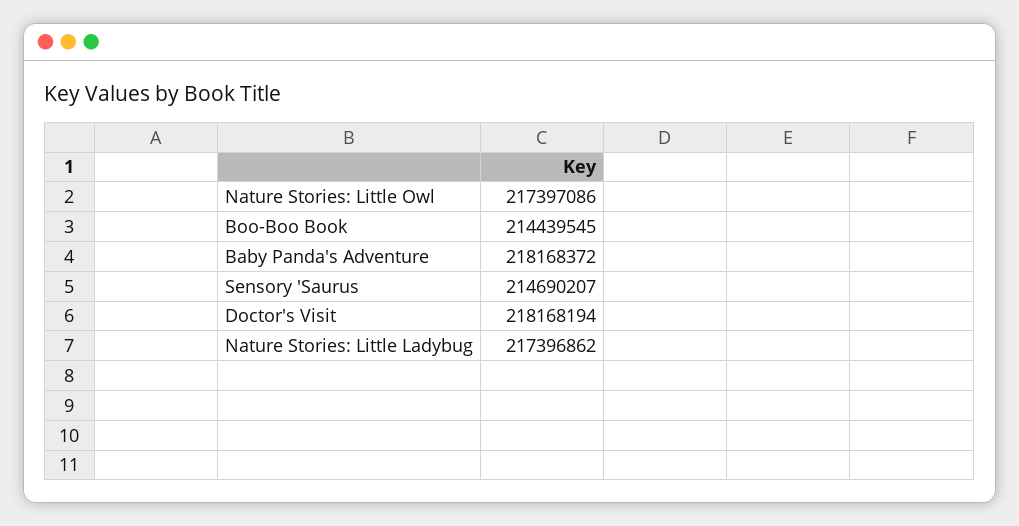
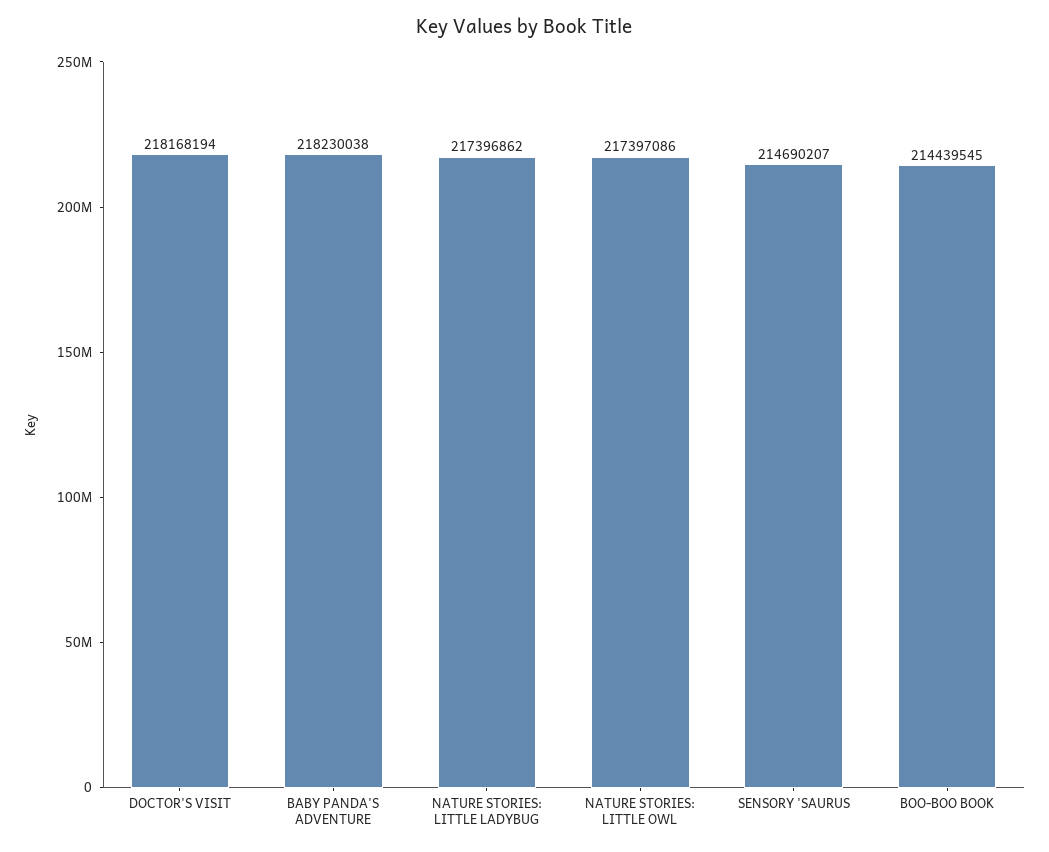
  {
    "Nature Stories: Little Owl": 217397086,
    "Boo-Boo Book": 214439545,
-   "Baby Panda's Adventure": 218168372,
+   "Baby Panda's Adventure": 218230038,
    "Sensory 'Saurus": 214690207,
    "Doctor's Visit": 218168194,
    "Nature Stories: Little Ladybug": 217396862
  }

